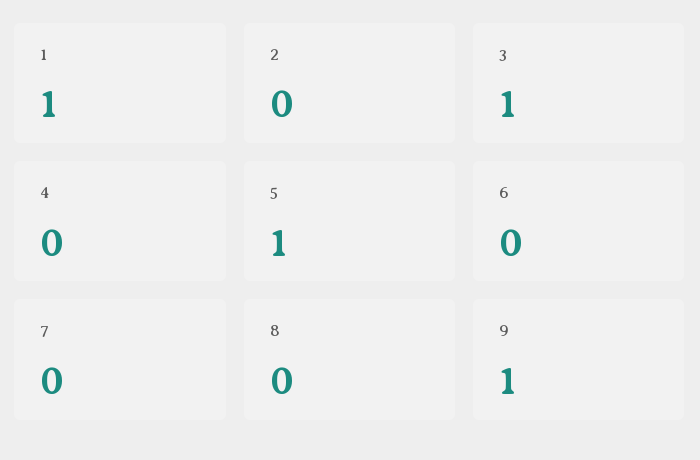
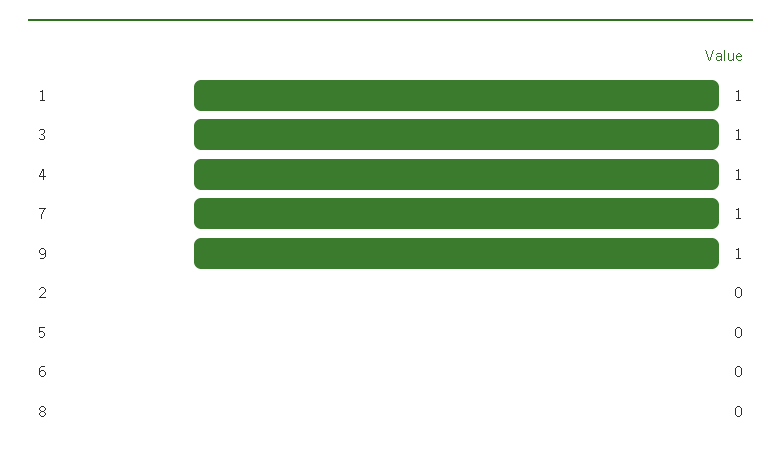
  {
    "1": 1,
    "2": 0,
    "3": 1,
-   "4": 0,
+   "4": 1,
-   "5": 1,
+   "5": 0,
    "6": 0,
-   "7": 0,
+   "7": 1,
    "8": 0,
    "9": 1
  }

